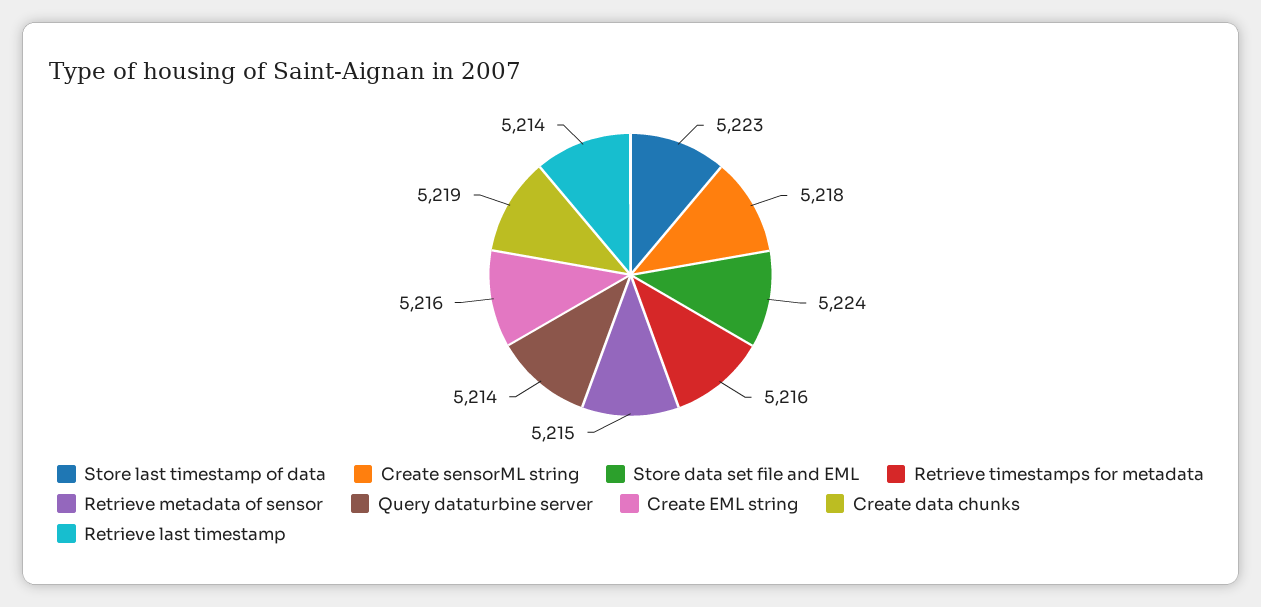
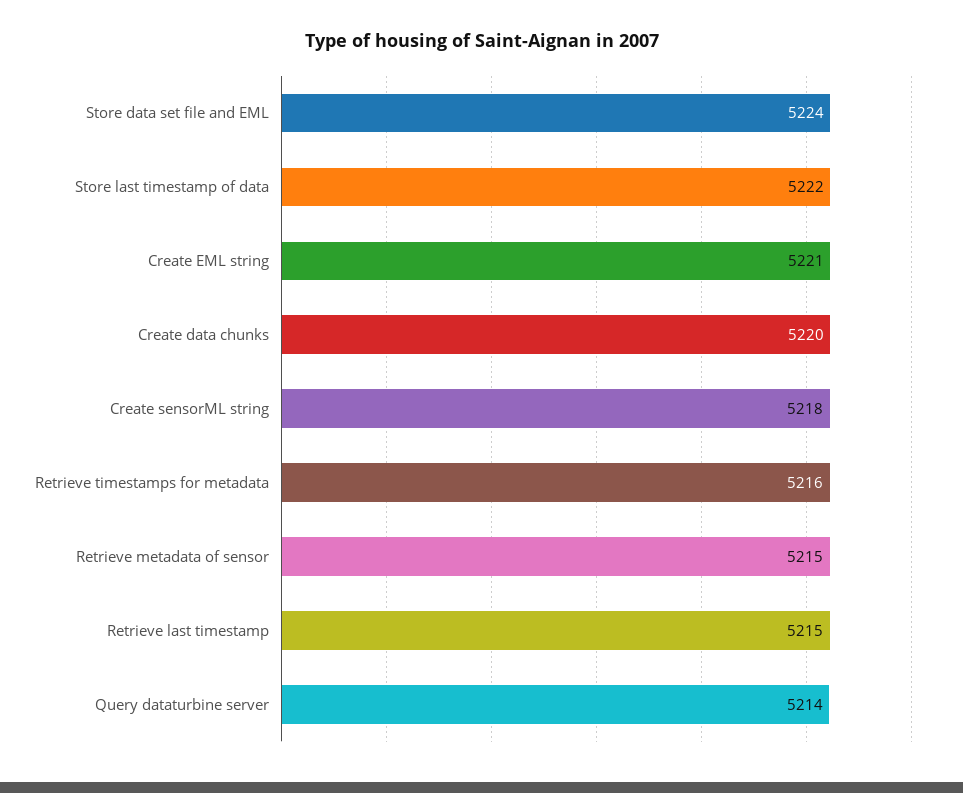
  {
-   "Store last timestamp of data": 5223,
+   "Store last timestamp of data": 5222,
    "Create sensorML string": 5218,
    "Store data set file and EML": 5224,
    "Retrieve timestamps for metadata": 5216,
    "Retrieve metadata of sensor": 5215,
    "Query dataturbine server": 5214,
-   "Create EML string": 5216,
+   "Create EML string": 5221,
-   "Create data chunks": 5219,
+   "Create data chunks": 5220,
-   "Retrieve last timestamp": 5214
+   "Retrieve last timestamp": 5215
  }

